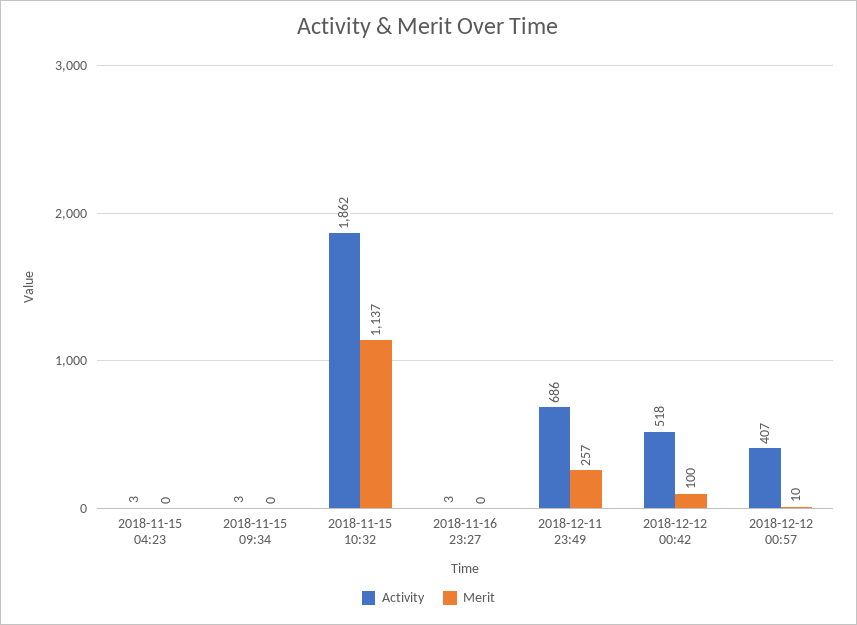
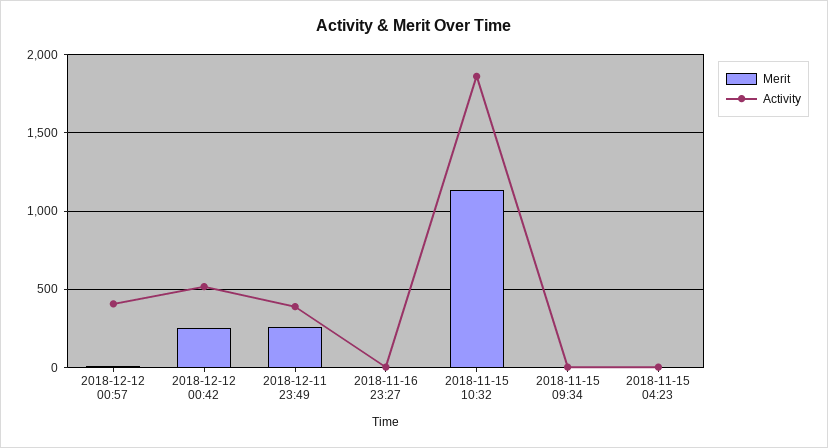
  {
    "Activity": {
      "2018-11-15 04:23": 3,
      "2018-11-15 09:34": 3,
      "2018-11-15 10:32": 1862,
      "2018-11-16 23:27": 3,
-     "2018-12-11 23:49": 686,
+     "2018-12-11 23:49": 400,
      "2018-12-12 00:42": 518,
      "2018-12-12 00:57": 407
    },
    "Merit": {
      "2018-11-15 04:23": 0,
      "2018-11-15 09:34": 0,
      "2018-11-15 10:32": 1137,
      "2018-11-16 23:27": 0,
      "2018-12-11 23:49": 257,
-     "2018-12-12 00:42": 100,
+     "2018-12-12 00:42": 250,
      "2018-12-12 00:57": 10
    }
  }

